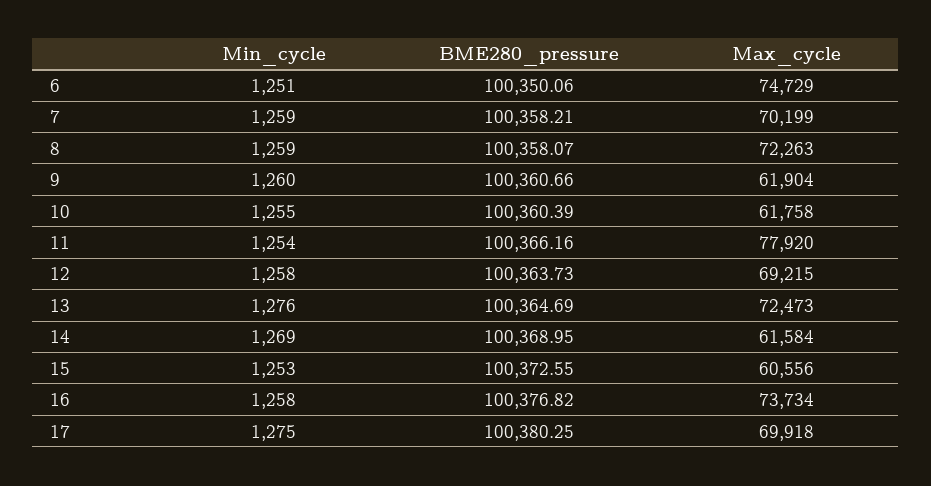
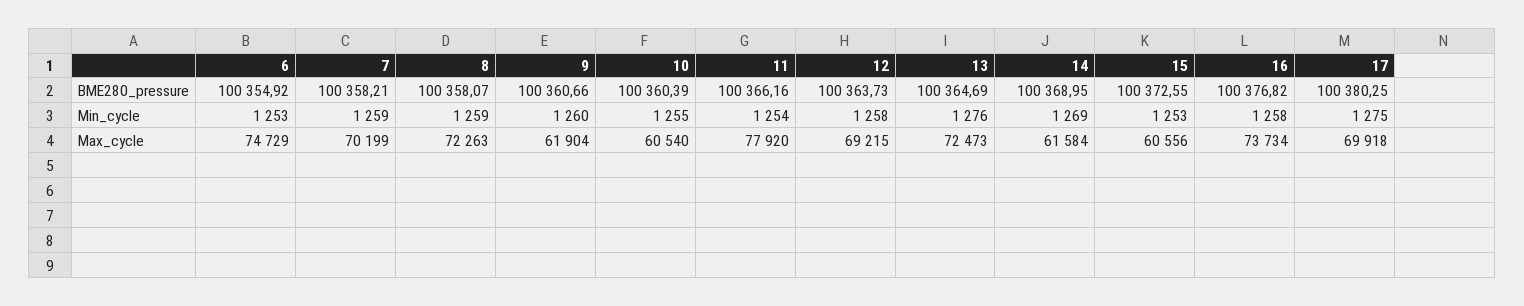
  {
    "Min_cycle": {
-     "6": 1251,
+     "6": 1253,
      "7": 1259,
      "8": 1259,
      "9": 1260,
      "10": 1255,
      "11": 1254,
      "12": 1258,
      "13": 1276,
      "14": 1269,
      "15": 1253,
      "16": 1258,
      "17": 1275
    },
    "BME280_pressure": {
-     "6": 100350.06,
+     "6": 100354.92,
      "7": 100358.21,
      "8": 100358.07,
      "9": 100360.66,
      "10": 100360.39,
      "11": 100366.16,
      "12": 100363.73,
      "13": 100364.69,
      "14": 100368.95,
      "15": 100372.55,
      "16": 100376.82,
      "17": 100380.25
    },
    "Max_cycle": {
      "6": 74729,
      "7": 70199,
      "8": 72263,
      "9": 61904,
-     "10": 61758,
+     "10": 60540,
      "11": 77920,
      "12": 69215,
      "13": 72473,
      "14": 61584,
      "15": 60556,
      "16": 73734,
      "17": 69918
    }
  }

